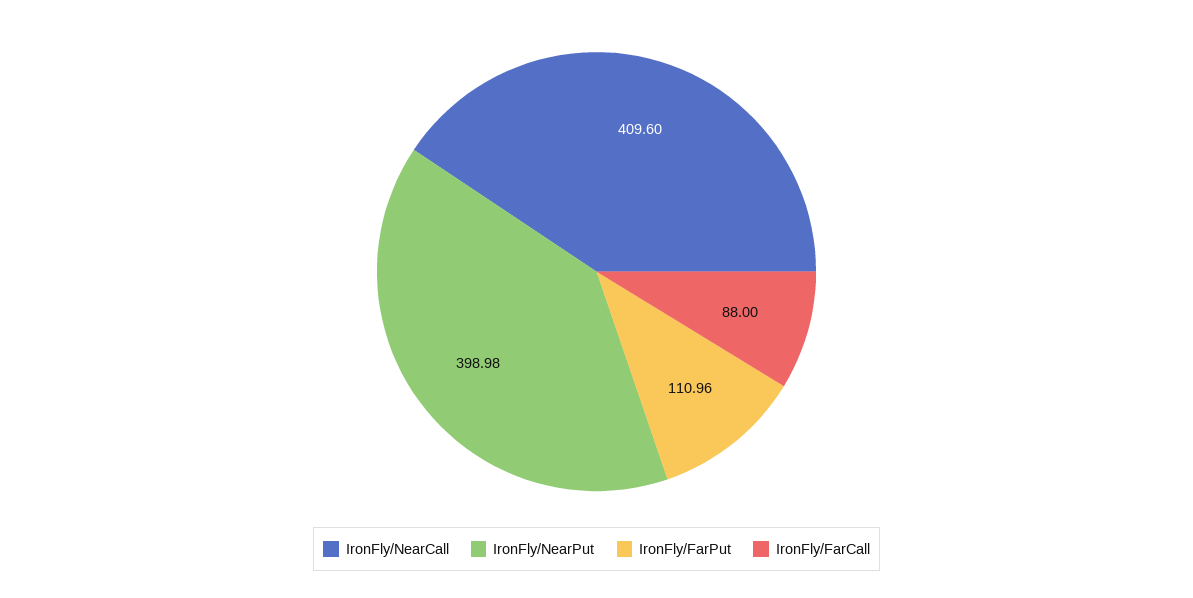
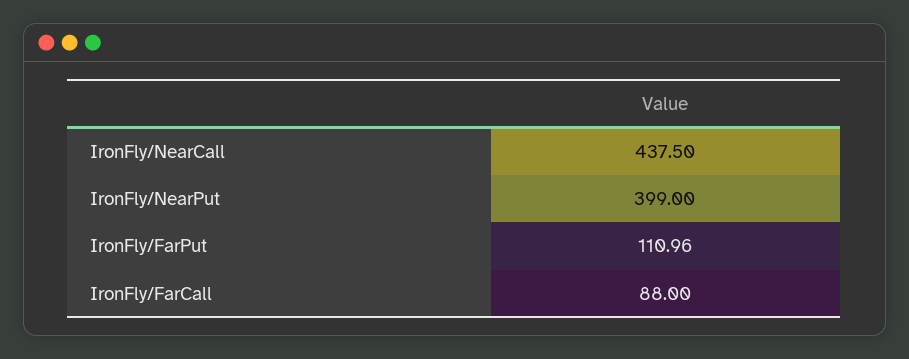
  {
-   "IronFly/NearCall": 409.6,
+   "IronFly/NearCall": 437.5,
-   "IronFly/NearPut": 398.98,
+   "IronFly/NearPut": 399,
    "IronFly/FarPut": 110.96,
    "IronFly/FarCall": 88
  }

